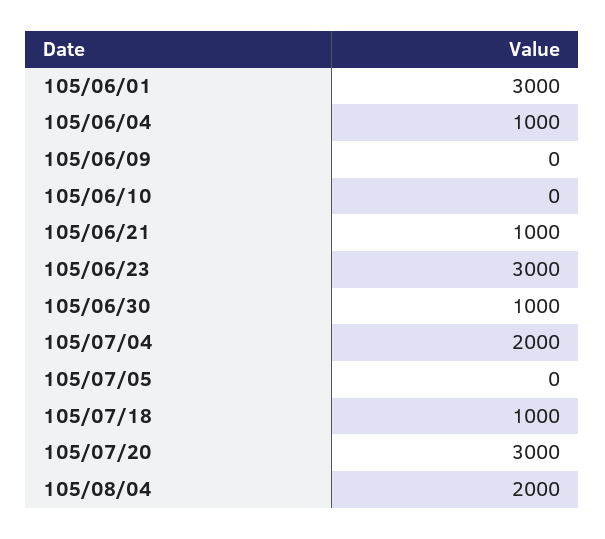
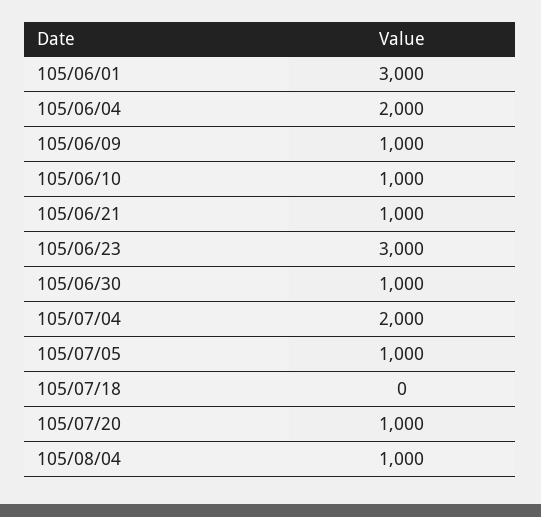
  {
    "105/06/01": 3000,
-   "105/06/04": 1000,
+   "105/06/04": 2000,
-   "105/06/09": 0,
+   "105/06/09": 1000,
-   "105/06/10": 0,
+   "105/06/10": 1000,
    "105/06/21": 1000,
    "105/06/23": 3000,
    "105/06/30": 1000,
    "105/07/04": 2000,
-   "105/07/05": 0,
+   "105/07/05": 1000,
-   "105/07/18": 1000,
+   "105/07/18": 0,
-   "105/07/20": 3000,
+   "105/07/20": 1000,
-   "105/08/04": 2000
+   "105/08/04": 1000
  }

